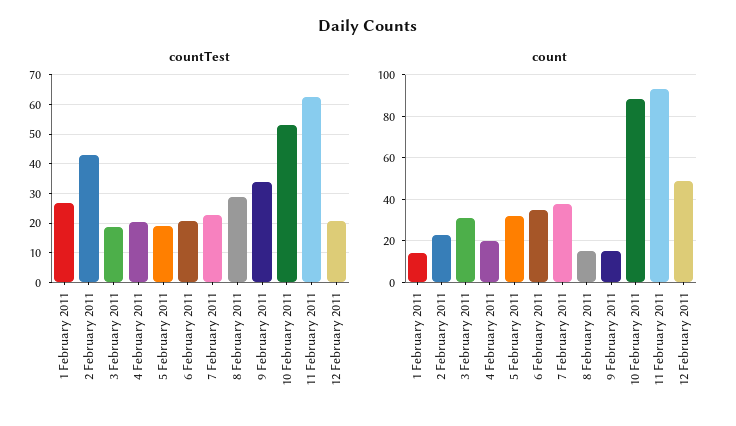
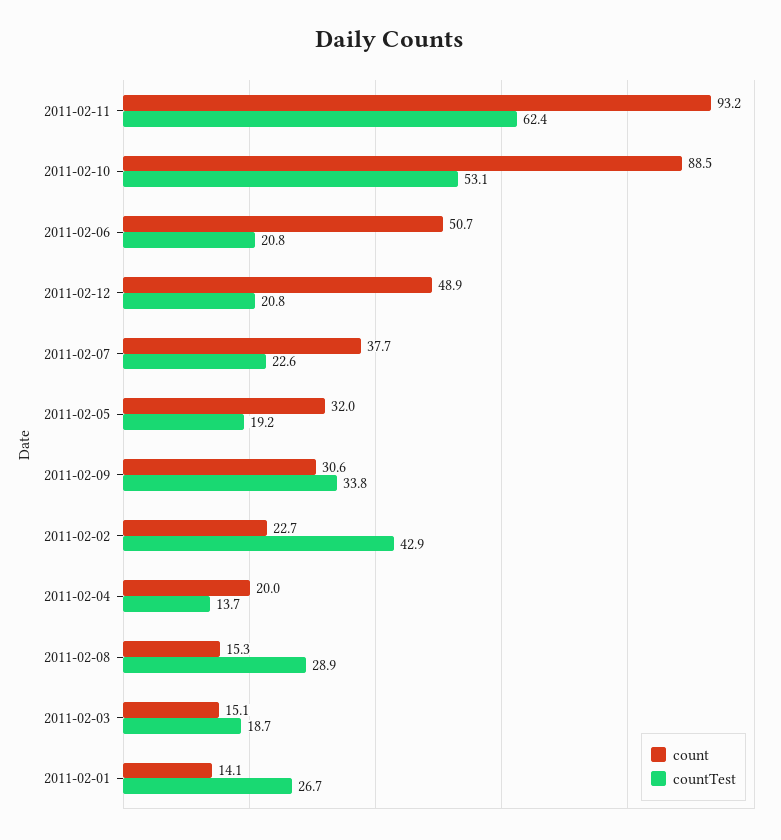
  {
    "countTest": {
      "1 February 2011": 26.7,
      "2 February 2011": 42.9,
      "3 February 2011": 18.7,
-     "4 February 2011": 20,
+     "4 February 2011": 13.7,
      "5 February 2011": 19.2,
      "6 February 2011": 20.8,
      "7 February 2011": 22.6,
      "8 February 2011": 28.9,
      "9 February 2011": 33.8,
      "10 February 2011": 53.1,
      "11 February 2011": 62.4,
      "12 February 2011": 20.8
    },
    "count": {
      "1 February 2011": 14.1,
      "2 February 2011": 22.7,
-     "3 February 2011": 30,
+     "3 February 2011": 15.1,
      "4 February 2011": 20,
      "5 February 2011": 32,
-     "6 February 2011": 35,
+     "6 February 2011": 50.7,
      "7 February 2011": 37.7,
      "8 February 2011": 15.3,
-     "9 February 2011": 15,
+     "9 February 2011": 30.6,
      "10 February 2011": 88.5,
      "11 February 2011": 93.2,
      "12 February 2011": 48.9
    }
  }

